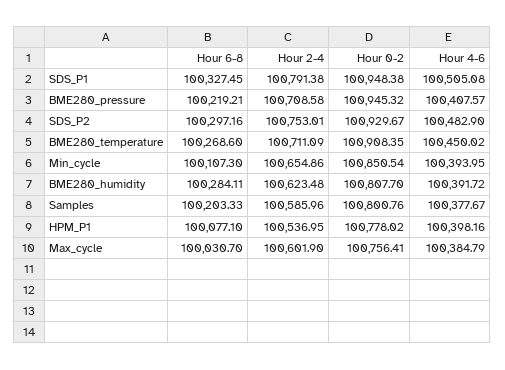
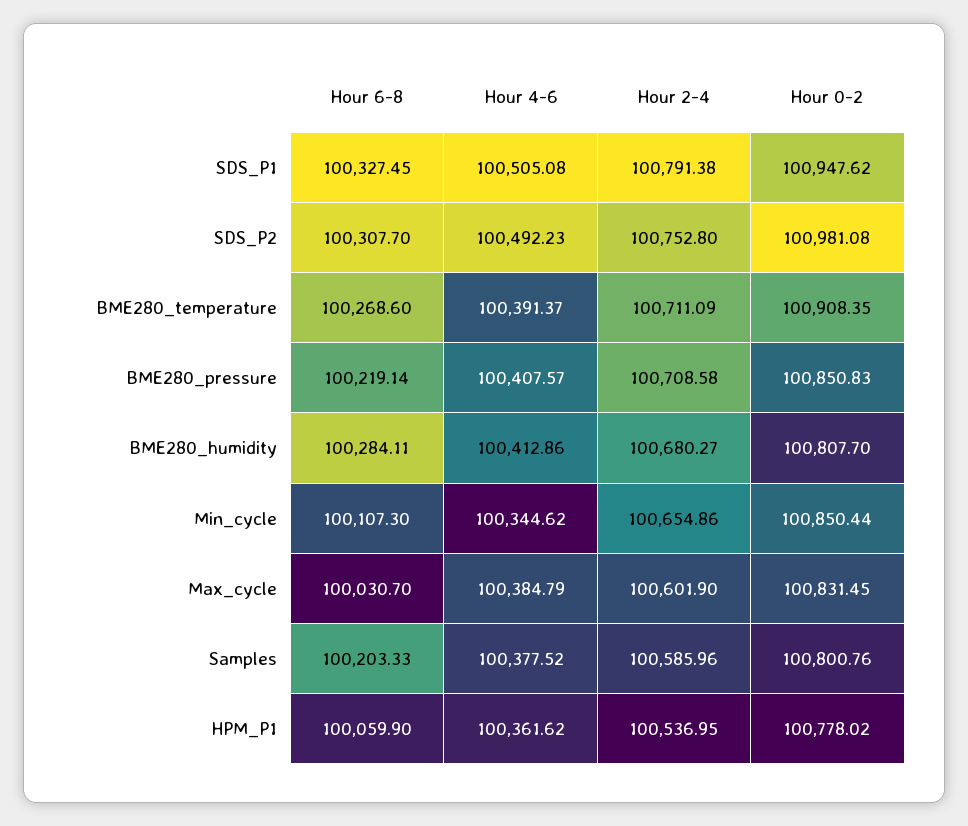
  {
    "Hour 6-8": {
      "SDS_P1": 100327.45,
-     "BME280_pressure": 100219.21,
+     "BME280_pressure": 100219.14,
-     "SDS_P2": 100297.16,
+     "SDS_P2": 100307.7,
      "BME280_temperature": 100268.6,
      "Min_cycle": 100107.3,
      "BME280_humidity": 100284.11,
      "Samples": 100203.33,
-     "HPM_P1": 100077.1,
+     "HPM_P1": 100059.9,
      "Max_cycle": 100030.7
    },
    "Hour 2-4": {
      "SDS_P1": 100791.38,
      "BME280_pressure": 100708.58,
-     "SDS_P2": 100753.01,
+     "SDS_P2": 100752.8,
      "BME280_temperature": 100711.09,
      "Min_cycle": 100654.86,
-     "BME280_humidity": 100623.48,
+     "BME280_humidity": 100680.27,
      "Samples": 100585.96,
      "HPM_P1": 100536.95,
      "Max_cycle": 100601.9
    },
    "Hour 0-2": {
-     "SDS_P1": 100948.38,
+     "SDS_P1": 100947.62,
-     "BME280_pressure": 100945.32,
+     "BME280_pressure": 100850.83,
-     "SDS_P2": 100929.67,
+     "SDS_P2": 100981.08,
      "BME280_temperature": 100908.35,
-     "Min_cycle": 100850.54,
+     "Min_cycle": 100850.44,
      "BME280_humidity": 100807.7,
      "Samples": 100800.76,
      "HPM_P1": 100778.02,
-     "Max_cycle": 100756.41
+     "Max_cycle": 100831.45
    },
    "Hour 4-6": {
      "SDS_P1": 100505.08,
      "BME280_pressure": 100407.57,
-     "SDS_P2": 100482.9,
+     "SDS_P2": 100492.23,
-     "BME280_temperature": 100450.02,
+     "BME280_temperature": 100391.37,
-     "Min_cycle": 100393.95,
+     "Min_cycle": 100344.62,
-     "BME280_humidity": 100391.72,
+     "BME280_humidity": 100412.86,
-     "Samples": 100377.67,
+     "Samples": 100377.52,
-     "HPM_P1": 100398.16,
+     "HPM_P1": 100361.62,
      "Max_cycle": 100384.79
    }
  }

